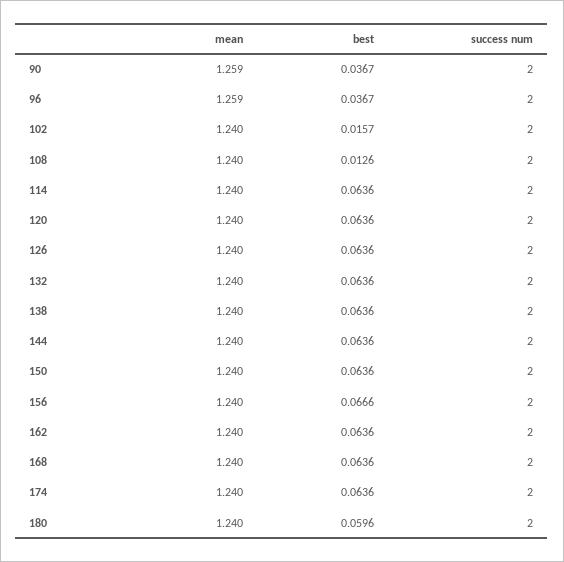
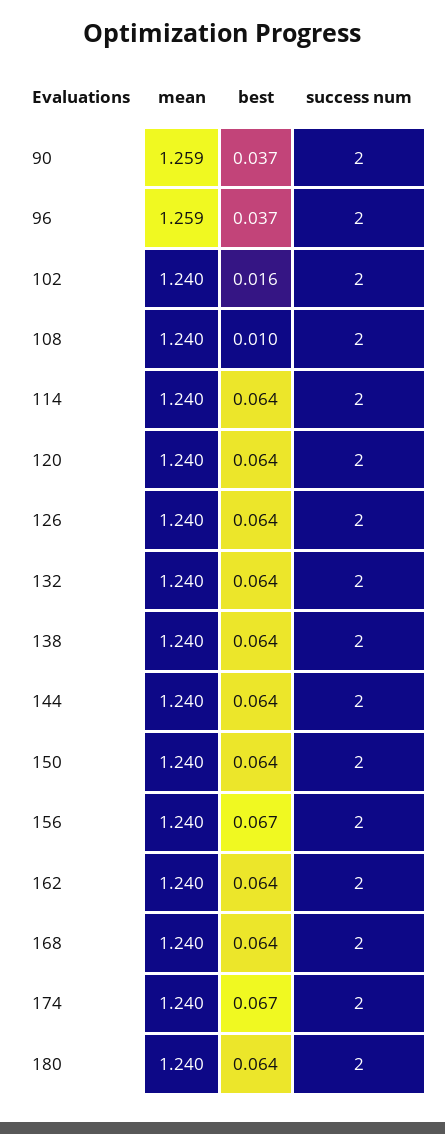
  {
    "mean": {
      "90": 1.259,
      "96": 1.259,
      "102": 1.24,
      "108": 1.24,
      "114": 1.24,
      "120": 1.24,
      "126": 1.24,
      "132": 1.24,
      "138": 1.24,
      "144": 1.24,
      "150": 1.24,
      "156": 1.24,
      "162": 1.24,
      "168": 1.24,
      "174": 1.24,
      "180": 1.24
    },
    "best": {
      "90": 0.0367,
      "96": 0.0367,
      "102": 0.0157,
-     "108": 0.0126,
+     "108": 0.01,
      "114": 0.0636,
      "120": 0.0636,
      "126": 0.0636,
      "132": 0.0636,
      "138": 0.0636,
      "144": 0.0636,
      "150": 0.0636,
      "156": 0.0666,
      "162": 0.0636,
      "168": 0.0636,
-     "174": 0.0636,
+     "174": 0.067,
-     "180": 0.0596
+     "180": 0.064
    },
    "success num": {
      "90": 2,
      "96": 2,
      "102": 2,
      "108": 2,
      "114": 2,
      "120": 2,
      "126": 2,
      "132": 2,
      "138": 2,
      "144": 2,
      "150": 2,
      "156": 2,
      "162": 2,
      "168": 2,
      "174": 2,
      "180": 2
    }
  }

